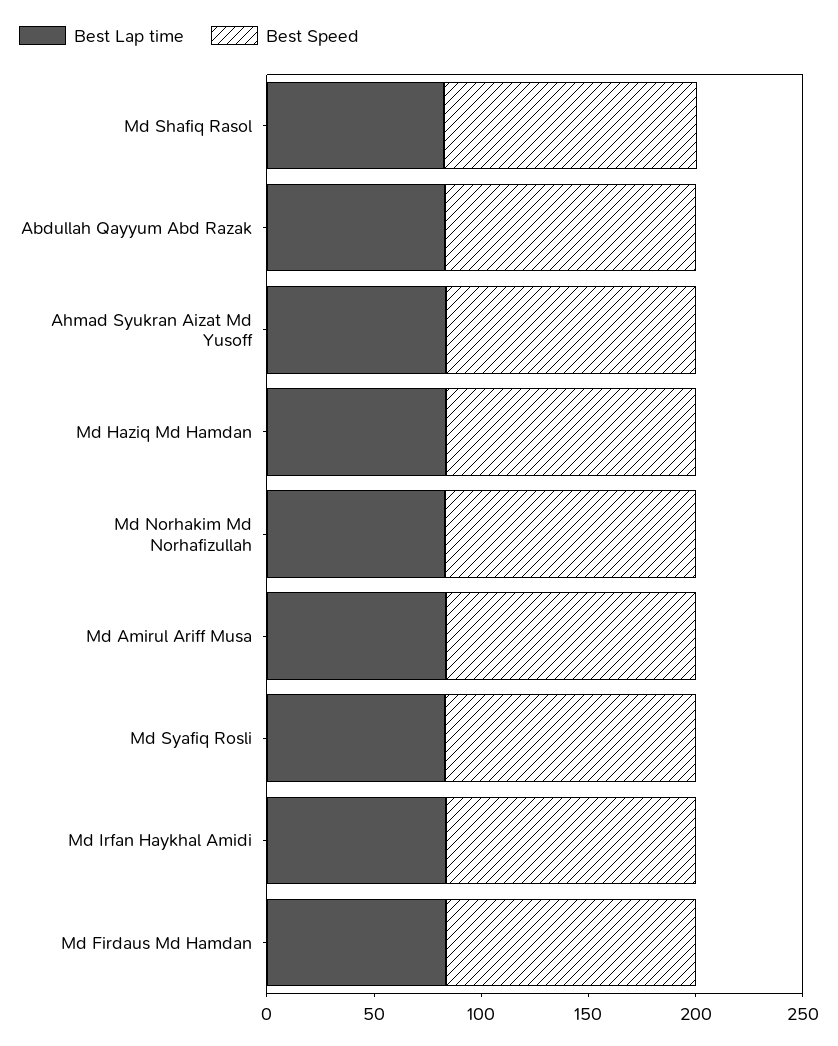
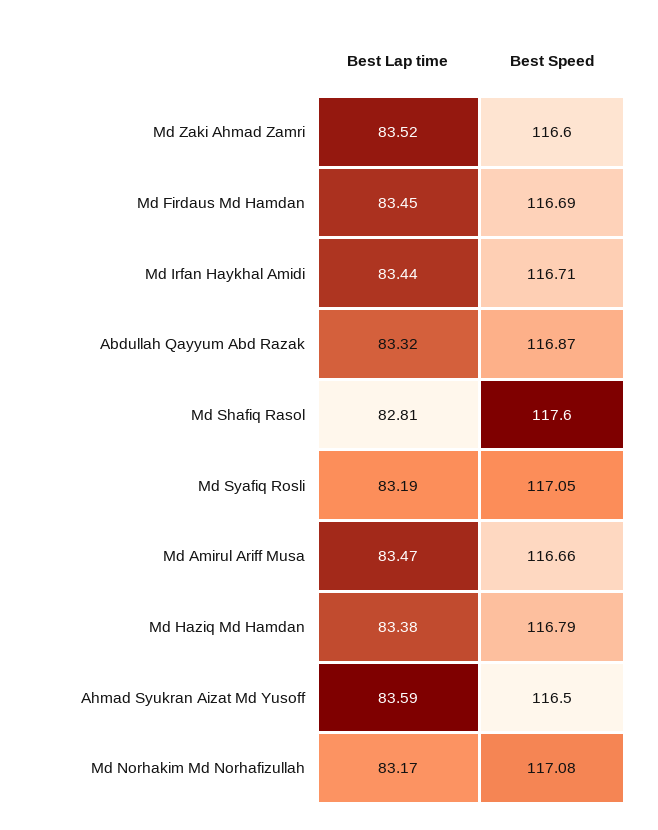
  {
    "Best Lap time": {
      "Md Shafiq Rasol": 82.81,
      "Abdullah Qayyum Abd Razak": 83.32,
      "Ahmad Syukran Aizat Md Yusoff": 83.59,
      "Md Haziq Md Hamdan": 83.38,
      "Md Norhakim Md Norhafizullah": 83.17,
      "Md Amirul Ariff Musa": 83.47,
      "Md Syafiq Rosli": 83.19,
      "Md Irfan Haykhal Amidi": 83.44,
-     "Md Firdaus Md Hamdan": 83.45
+     "Md Firdaus Md Hamdan": 83.45,
+     "Md Zaki Ahmad Zamri": 83.52
    },
    "Best Speed": {
      "Md Shafiq Rasol": 117.6,
      "Abdullah Qayyum Abd Razak": 116.87,
      "Ahmad Syukran Aizat Md Yusoff": 116.5,
      "Md Haziq Md Hamdan": 116.79,
      "Md Norhakim Md Norhafizullah": 117.08,
      "Md Amirul Ariff Musa": 116.66,
      "Md Syafiq Rosli": 117.05,
      "Md Irfan Haykhal Amidi": 116.71,
-     "Md Firdaus Md Hamdan": 116.69
+     "Md Firdaus Md Hamdan": 116.69,
+     "Md Zaki Ahmad Zamri": 116.6
    }
  }

